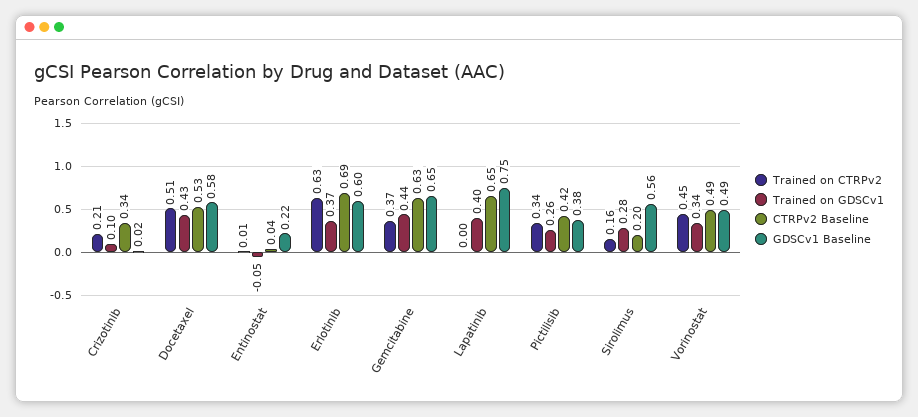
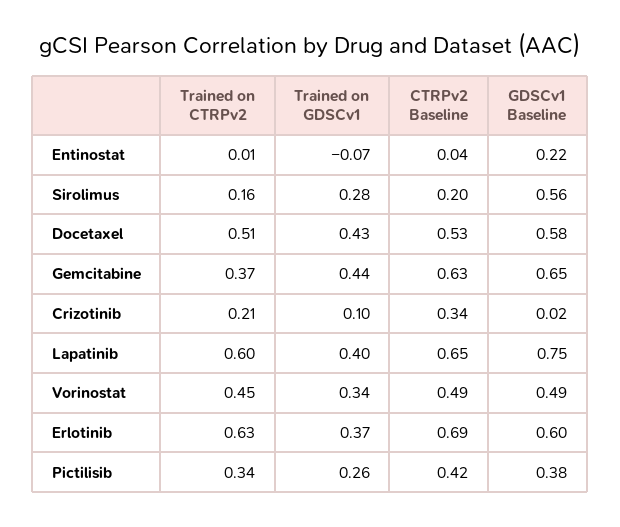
  {
    "Trained on CTRPv2": {
      "Crizotinib": 0.21,
      "Docetaxel": 0.51,
      "Entinostat": 0.01,
      "Erlotinib": 0.63,
      "Gemcitabine": 0.37,
-     "Lapatinib": 0,
+     "Lapatinib": 0.6,
      "Pictilisib": 0.34,
      "Sirolimus": 0.16,
      "Vorinostat": 0.45
    },
    "Trained on GDSCv1": {
      "Crizotinib": 0.1,
      "Docetaxel": 0.43,
-     "Entinostat": -0.05,
+     "Entinostat": -0.07,
      "Erlotinib": 0.37,
      "Gemcitabine": 0.44,
      "Lapatinib": 0.4,
      "Pictilisib": 0.26,
      "Sirolimus": 0.28,
      "Vorinostat": 0.34
    },
    "CTRPv2 Baseline": {
      "Crizotinib": 0.34,
      "Docetaxel": 0.53,
      "Entinostat": 0.04,
      "Erlotinib": 0.69,
      "Gemcitabine": 0.63,
      "Lapatinib": 0.65,
      "Pictilisib": 0.42,
      "Sirolimus": 0.2,
      "Vorinostat": 0.49
    },
    "GDSCv1 Baseline": {
      "Crizotinib": 0.02,
      "Docetaxel": 0.58,
      "Entinostat": 0.22,
      "Erlotinib": 0.6,
      "Gemcitabine": 0.65,
      "Lapatinib": 0.75,
      "Pictilisib": 0.38,
      "Sirolimus": 0.56,
      "Vorinostat": 0.49
    }
  }

